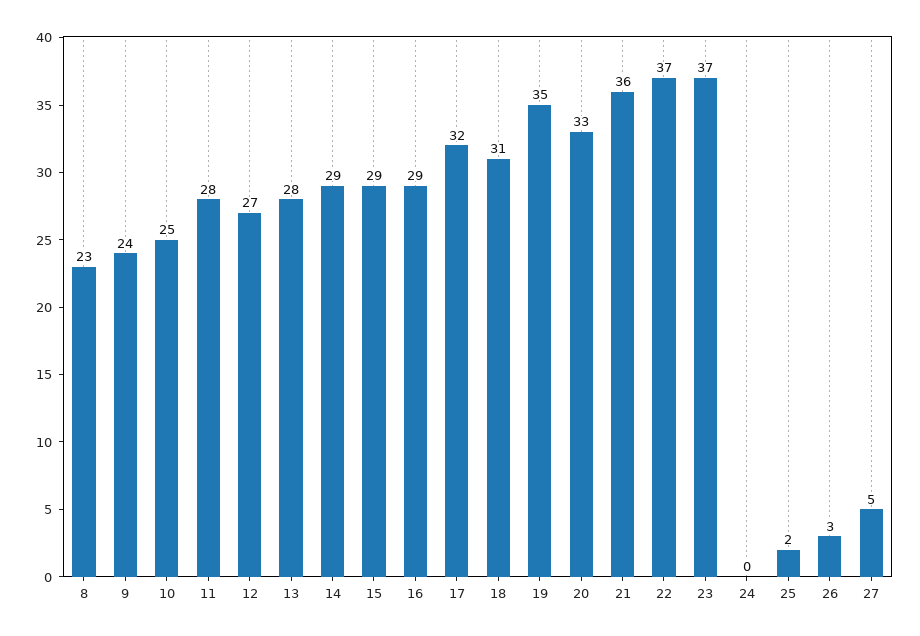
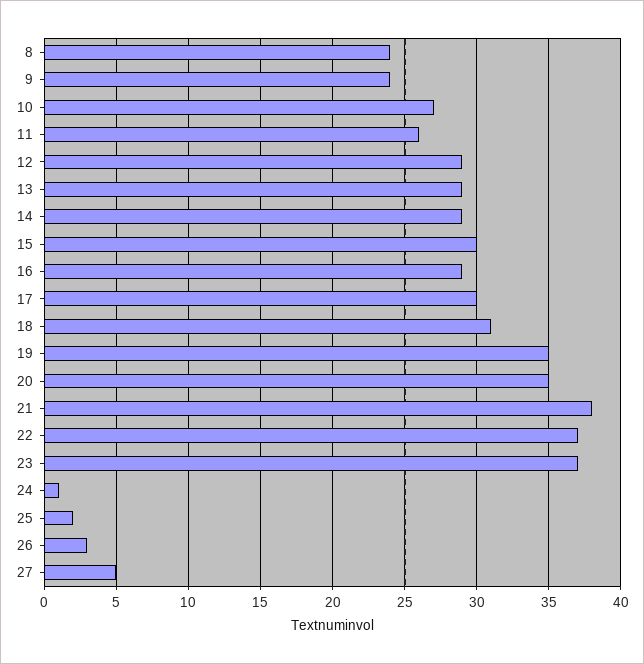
  {
-   "8": 23,
+   "8": 24,
    "9": 24,
-   "10": 25,
+   "10": 27,
-   "11": 28,
+   "11": 26,
-   "12": 27,
+   "12": 29,
-   "13": 28,
+   "13": 29,
    "14": 29,
-   "15": 29,
+   "15": 30,
    "16": 29,
-   "17": 32,
+   "17": 30,
    "18": 31,
    "19": 35,
-   "20": 33,
+   "20": 35,
-   "21": 36,
+   "21": 38,
    "22": 37,
    "23": 37,
-   "24": 0,
+   "24": 1,
    "25": 2,
    "26": 3,
    "27": 5
  }

